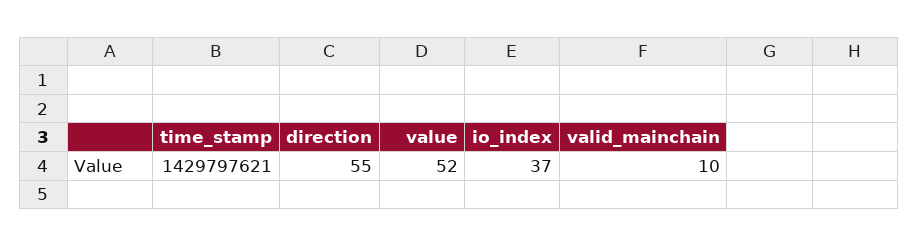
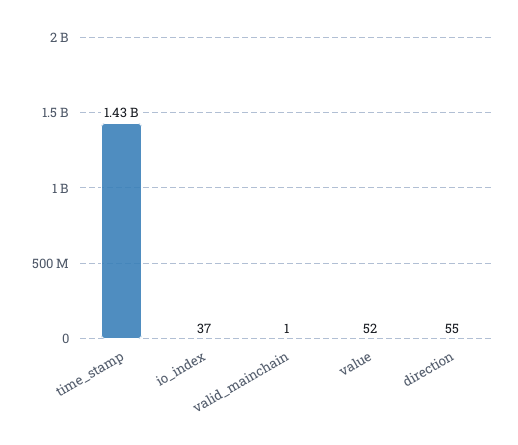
  {
    "time_stamp": 1429797621,
    "direction": 55,
    "value": 52,
    "io_index": 37,
-   "valid_mainchain": 10
+   "valid_mainchain": 1
  }

